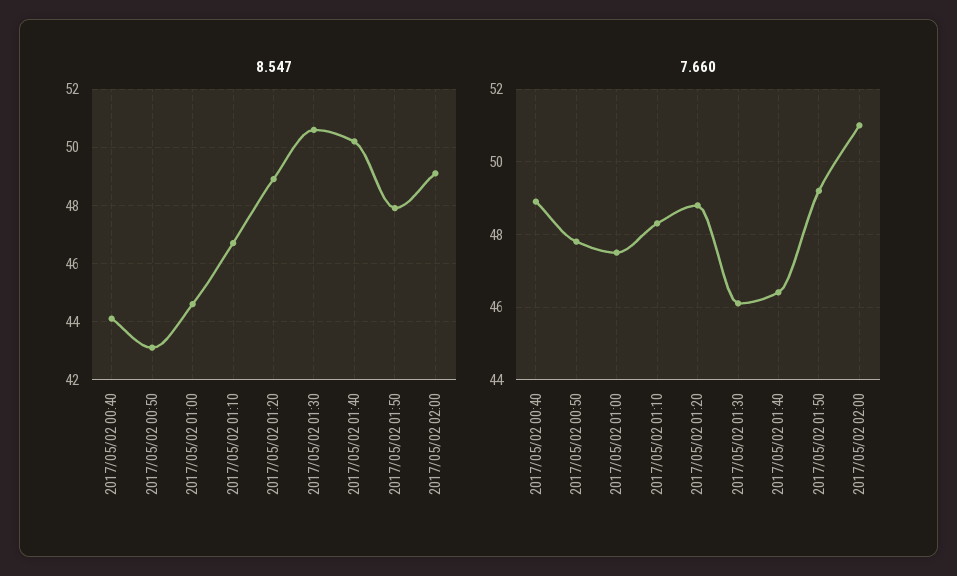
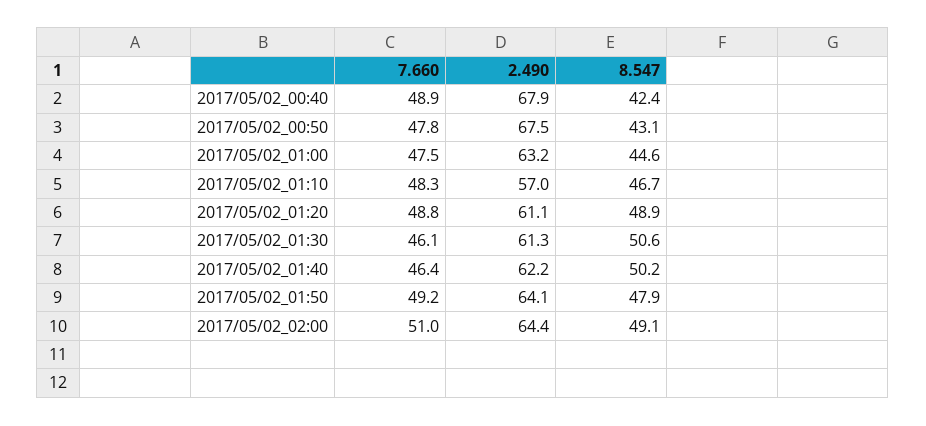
  {
    "8.547": {
-     "2017/05/02 00:40": 44,
+     "2017/05/02 00:40": 42.4,
      "2017/05/02 00:50": 43.1,
      "2017/05/02 01:00": 44.6,
      "2017/05/02 01:10": 46.7,
      "2017/05/02 01:20": 48.9,
      "2017/05/02 01:30": 50.6,
      "2017/05/02 01:40": 50.2,
      "2017/05/02 01:50": 47.9,
      "2017/05/02 02:00": 49.1
    },
    "7.660": {
      "2017/05/02 00:40": 48.9,
      "2017/05/02 00:50": 47.8,
      "2017/05/02 01:00": 47.5,
      "2017/05/02 01:10": 48.3,
      "2017/05/02 01:20": 48.8,
      "2017/05/02 01:30": 46.1,
      "2017/05/02 01:40": 46.4,
      "2017/05/02 01:50": 49.2,
      "2017/05/02 02:00": 51
-   }
+   },
+   "2.490": {
+     "2017/05/02 00:40": 67.9,
+     "2017/05/02 00:50": 67.5,
+     "2017/05/02 01:00": 63.2,
+     "2017/05/02 01:10": 57,
+     "2017/05/02 01:20": 61.1,
+     "2017/05/02 01:30": 61.3,
+     "2017/05/02 01:40": 62.2,
+     "2017/05/02 01:50": 64.1,
+     "2017/05/02 02:00": 64.4
+   }
  }

